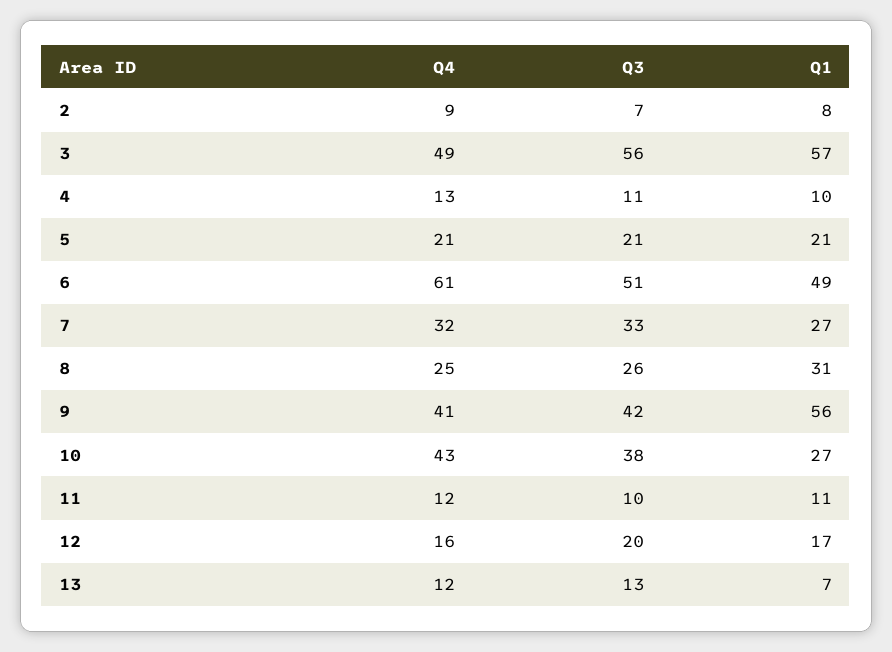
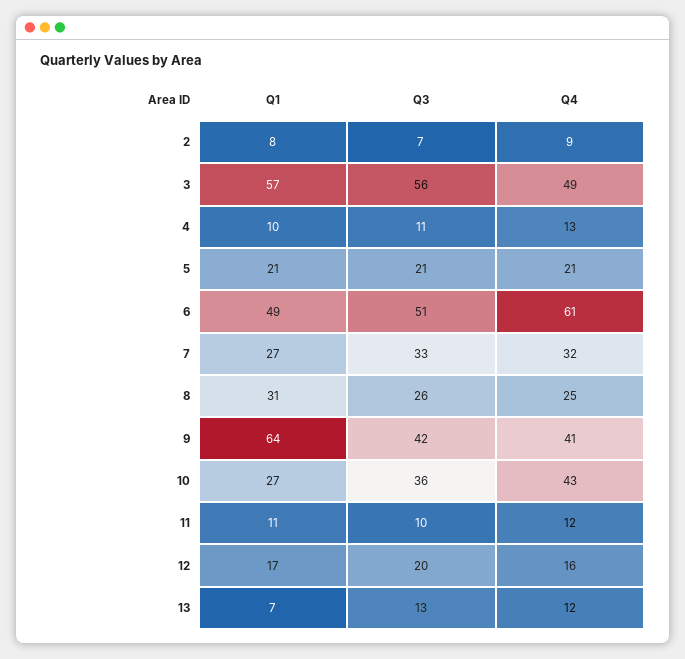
  {
    "Q4": {
      "2": 9,
      "3": 49,
      "4": 13,
      "5": 21,
      "6": 61,
      "7": 32,
      "8": 25,
      "9": 41,
      "10": 43,
      "11": 12,
      "12": 16,
      "13": 12
    },
    "Q3": {
      "2": 7,
      "3": 56,
      "4": 11,
      "5": 21,
      "6": 51,
      "7": 33,
      "8": 26,
      "9": 42,
-     "10": 38,
+     "10": 36,
      "11": 10,
      "12": 20,
      "13": 13
    },
    "Q1": {
      "2": 8,
      "3": 57,
      "4": 10,
      "5": 21,
      "6": 49,
      "7": 27,
      "8": 31,
-     "9": 56,
+     "9": 64,
      "10": 27,
      "11": 11,
      "12": 17,
      "13": 7
    }
  }

